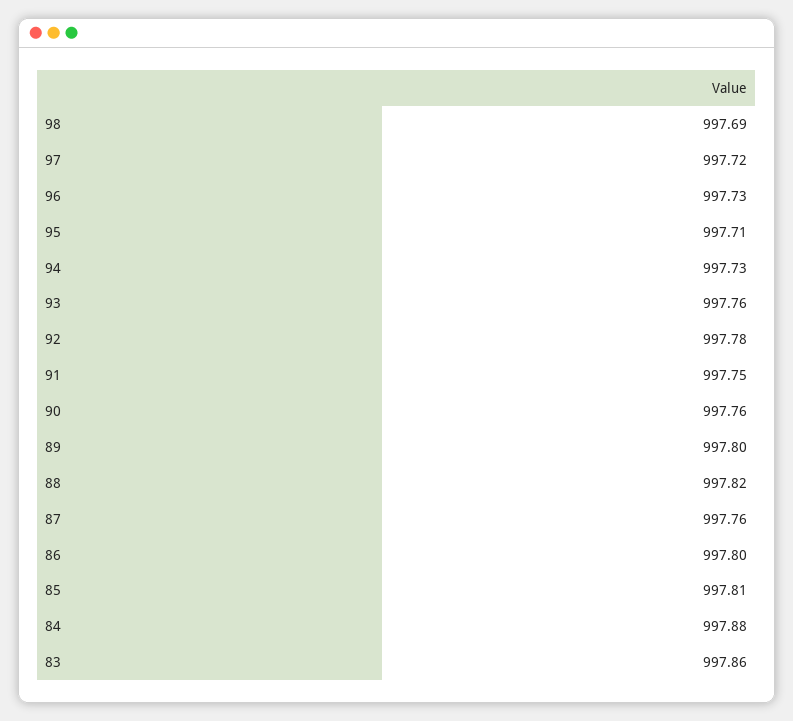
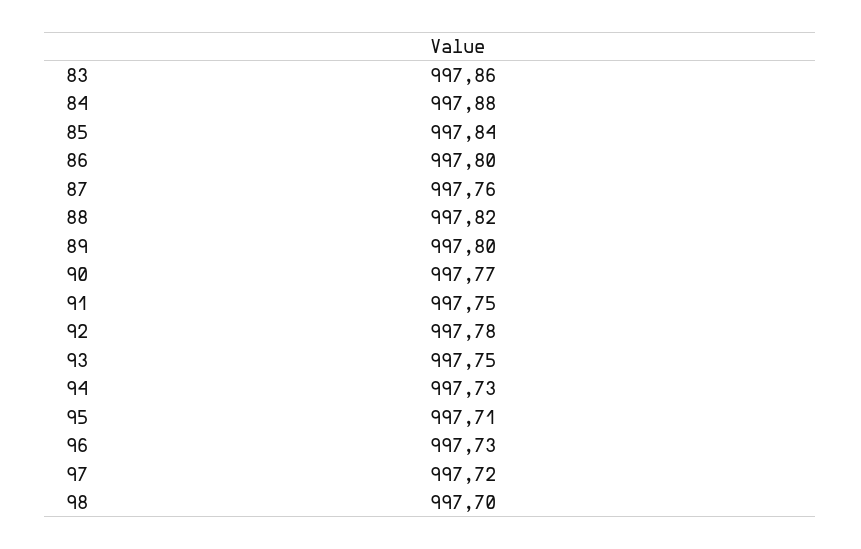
  {
-   "98": 997.69,
+   "98": 997.7,
    "97": 997.72,
    "96": 997.73,
    "95": 997.71,
    "94": 997.73,
-   "93": 997.76,
+   "93": 997.75,
    "92": 997.78,
    "91": 997.75,
-   "90": 997.76,
+   "90": 997.77,
    "89": 997.8,
    "88": 997.82,
    "87": 997.76,
    "86": 997.8,
-   "85": 997.81,
+   "85": 997.84,
    "84": 997.88,
    "83": 997.86
  }

